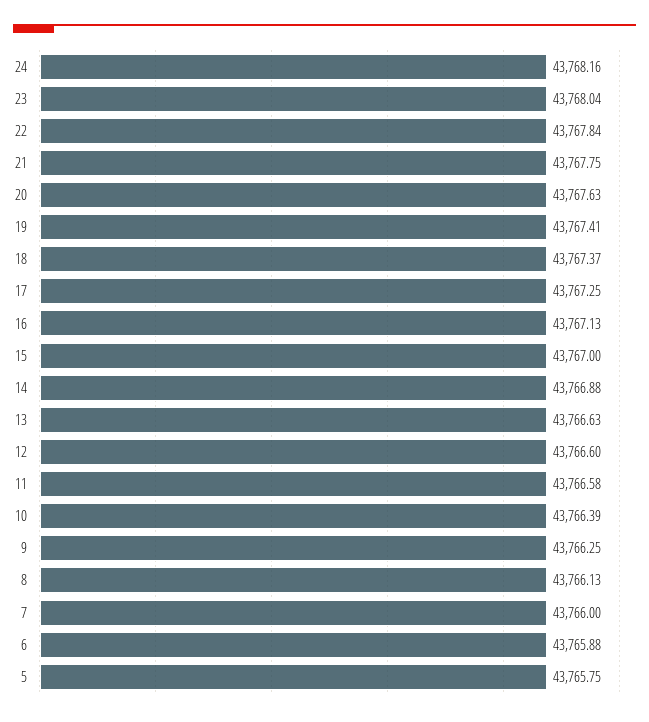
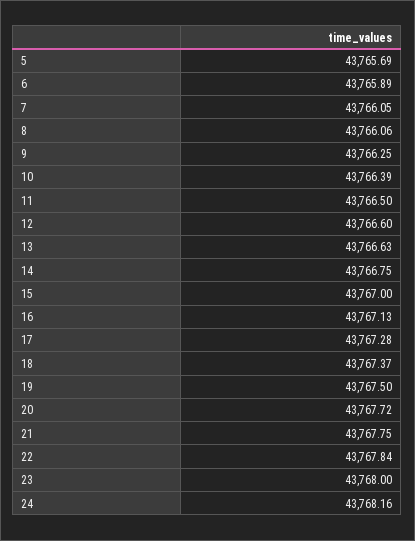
  {
    "24": 43768.16,
-   "23": 43768.04,
+   "23": 43768,
    "22": 43767.84,
    "21": 43767.75,
-   "20": 43767.63,
+   "20": 43767.72,
-   "19": 43767.41,
+   "19": 43767.5,
    "18": 43767.37,
-   "17": 43767.25,
+   "17": 43767.28,
    "16": 43767.13,
    "15": 43767,
-   "14": 43766.88,
+   "14": 43766.75,
    "13": 43766.63,
    "12": 43766.6,
-   "11": 43766.58,
+   "11": 43766.5,
    "10": 43766.39,
    "9": 43766.25,
-   "8": 43766.13,
+   "8": 43766.06,
-   "7": 43766,
+   "7": 43766.05,
-   "6": 43765.88,
+   "6": 43765.89,
-   "5": 43765.75
+   "5": 43765.69
  }

